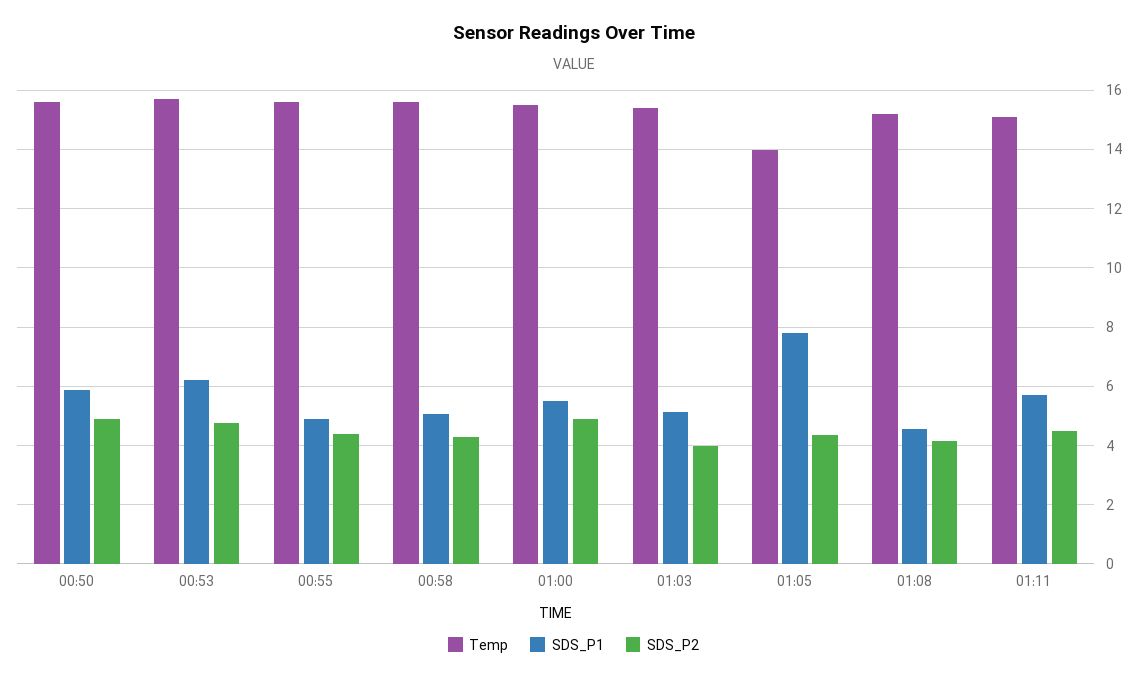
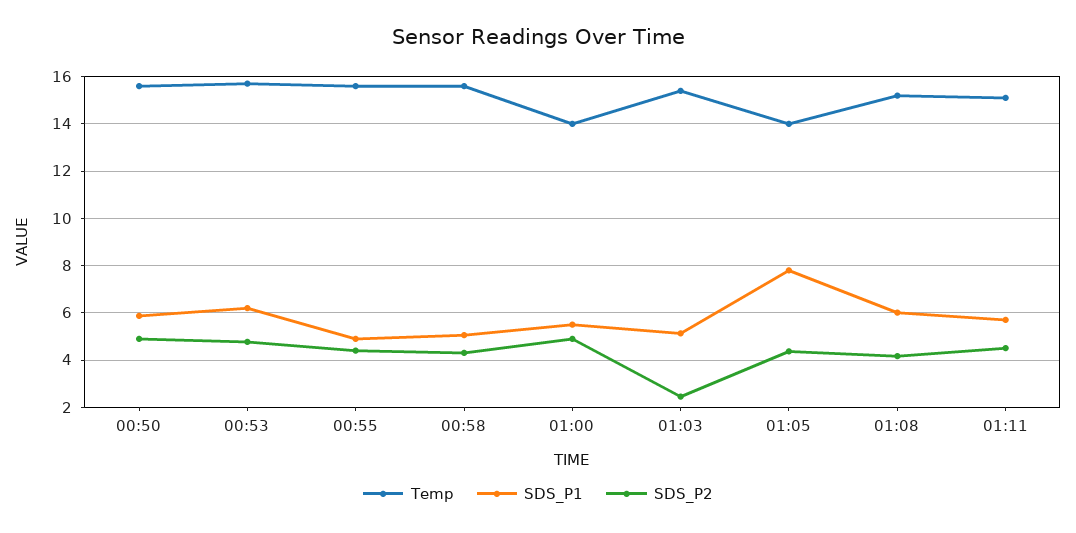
  {
    "Temp": {
      "00:50": 15.5,
      "00:53": 15.75,
      "00:55": 15.5,
      "00:58": 15.5,
-     "01:00": 15.5,
+     "01:00": 14,
      "01:03": 15.5,
      "01:05": 14,
      "01:08": 15.25,
      "01:11": 15
    },
    "SDS_P1": {
      "00:50": 5.75,
      "00:53": 6.25,
      "00:55": 5,
      "00:58": 5,
      "01:00": 5.5,
      "01:03": 5.25,
      "01:05": 7.75,
-     "01:08": 4.5,
+     "01:08": 6,
      "01:11": 5.75
    },
    "SDS_P2": {
      "00:50": 5,
      "00:53": 4.75,
      "00:55": 4.5,
      "00:58": 4.25,
      "01:00": 5,
-     "01:03": 4,
+     "01:03": 2.5,
      "01:05": 4.25,
      "01:08": 4.25,
      "01:11": 4.5
    }
  }

